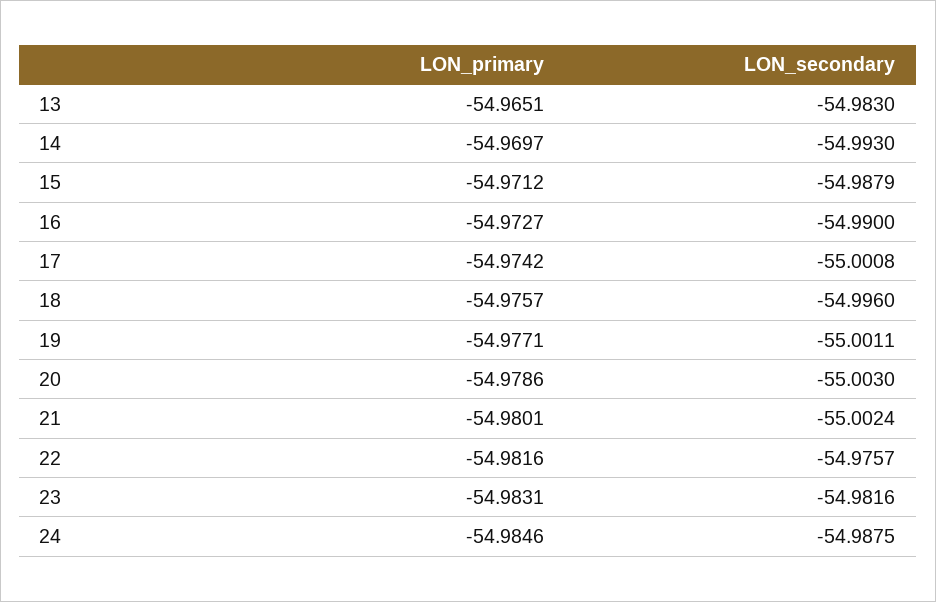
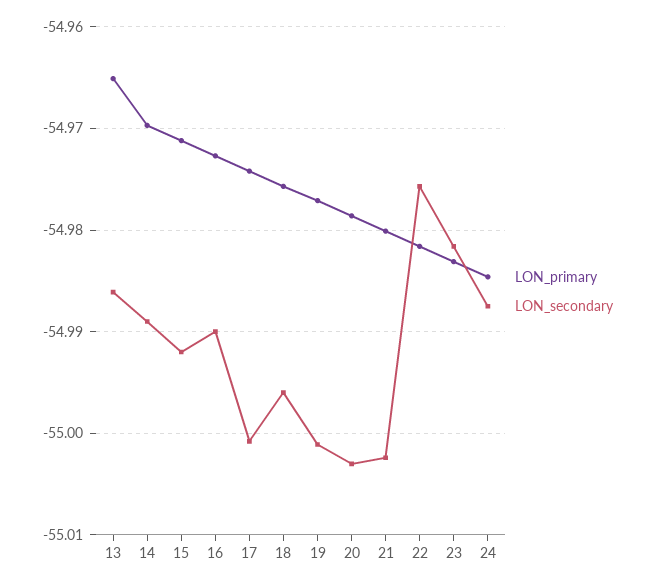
  {
    "LON_primary": {
      "13": -54.9651,
      "14": -54.9697,
      "15": -54.9712,
      "16": -54.9727,
      "17": -54.9742,
      "18": -54.9757,
      "19": -54.9771,
      "20": -54.9786,
      "21": -54.9801,
      "22": -54.9816,
      "23": -54.9831,
      "24": -54.9846
    },
    "LON_secondary": {
-     "13": -54.983,
+     "13": -54.986,
-     "14": -54.993,
+     "14": -54.989,
-     "15": -54.9879,
+     "15": -54.992,
      "16": -54.99,
      "17": -55.0008,
      "18": -54.996,
      "19": -55.0011,
      "20": -55.003,
      "21": -55.0024,
      "22": -54.9757,
      "23": -54.9816,
      "24": -54.9875
    }
  }

